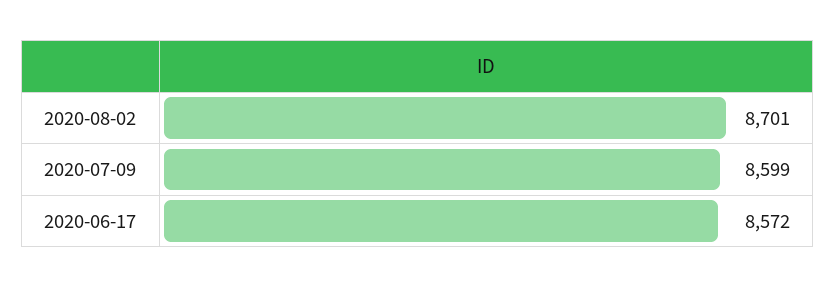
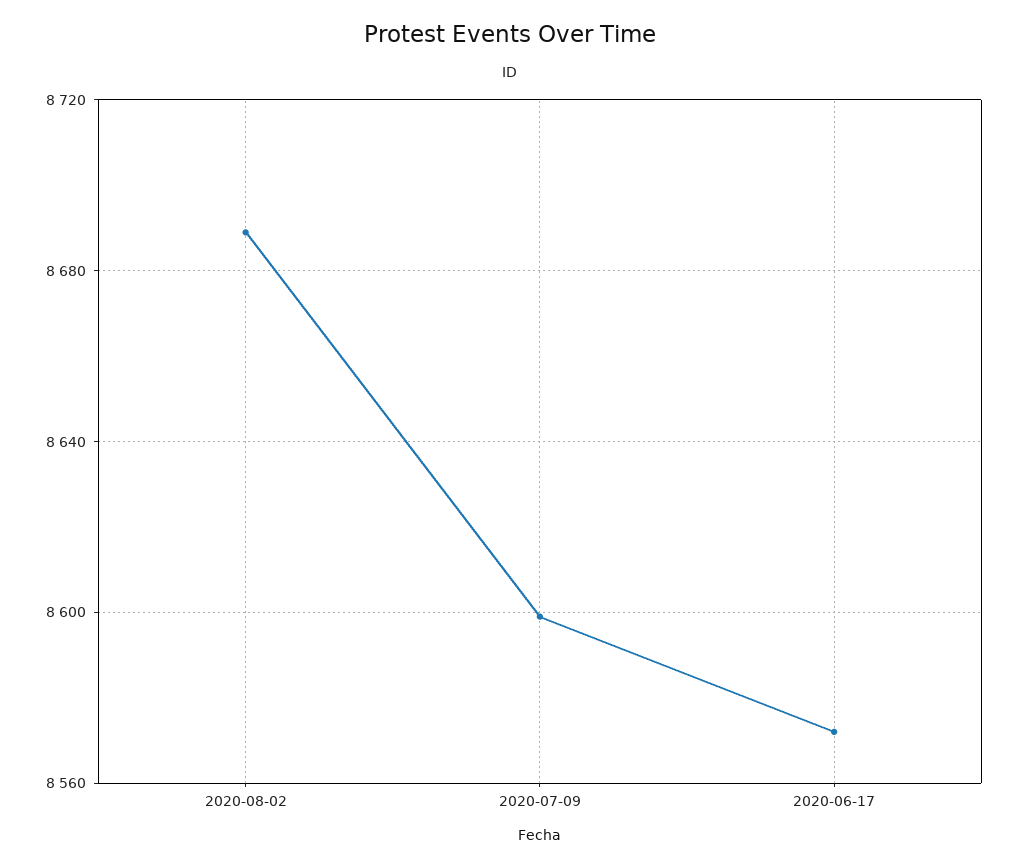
  {
-   "2020-08-02": 8701,
+   "2020-08-02": 8690,
    "2020-07-09": 8599,
    "2020-06-17": 8572
  }

